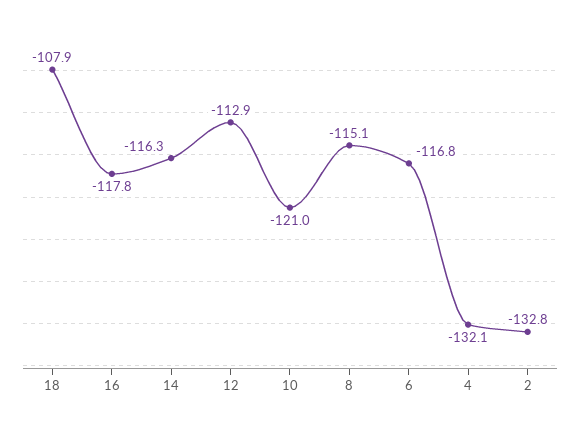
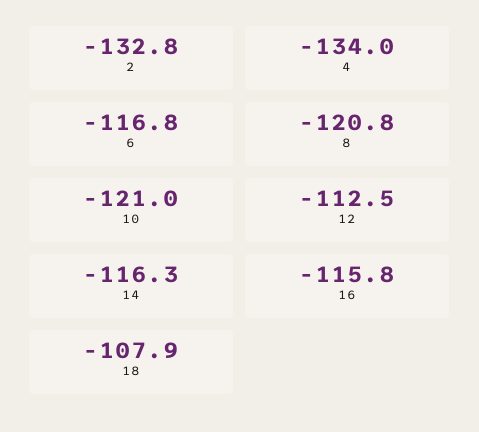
  {
    "18": -107.9,
-   "16": -117.8,
+   "16": -115.8,
    "14": -116.3,
-   "12": -112.9,
+   "12": -112.5,
    "10": -121,
-   "8": -115.1,
+   "8": -120.8,
    "6": -116.8,
-   "4": -132.1,
+   "4": -134,
    "2": -132.8
  }

